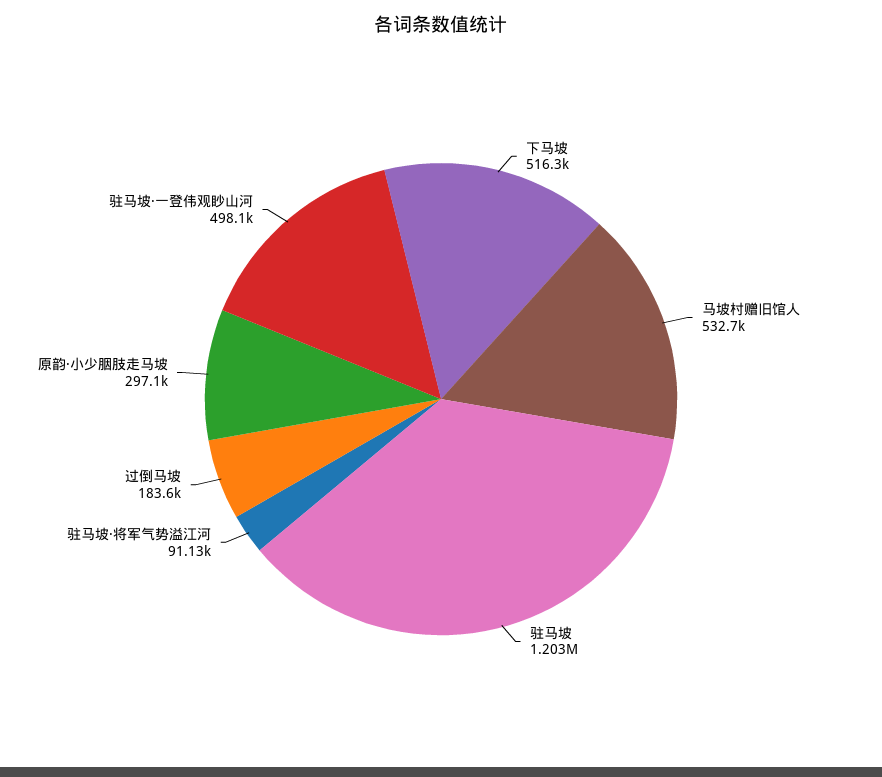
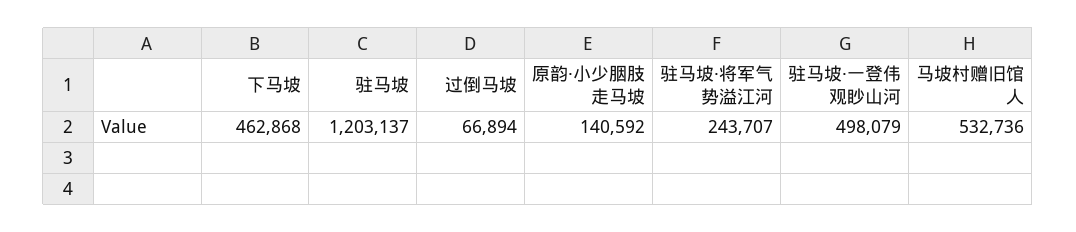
  {
-   "下马坡": 516300,
+   "下马坡": 462868,
    "马坡村赠旧馆人": 532736,
    "驻马坡": 1203137,
-   "驻马坡·将军气势溢江河": 91130,
+   "驻马坡·将军气势溢江河": 243707,
-   "过倒马坡": 183600,
+   "过倒马坡": 66894,
-   "原韵·小少胭肢走马坡": 297100,
+   "原韵·小少胭肢走马坡": 140592,
    "驻马坡·一登伟观眇山河": 498079
  }

